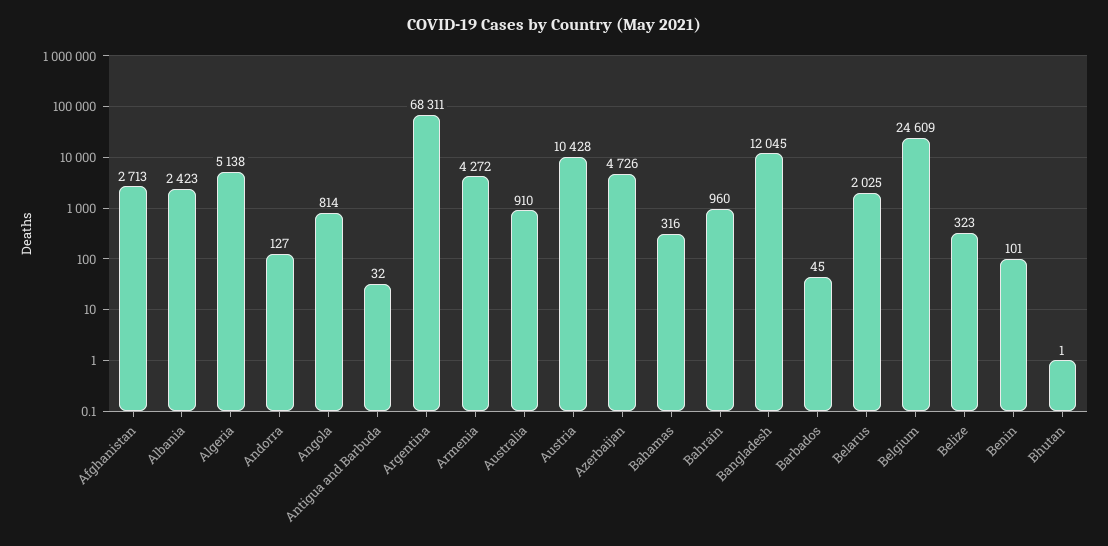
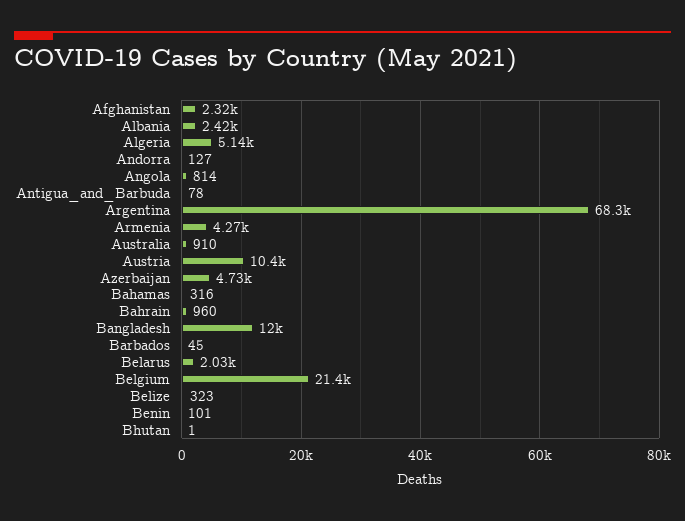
  {
-   "Afghanistan": 2713,
+   "Afghanistan": 2320,
    "Albania": 2423,
    "Algeria": 5138,
    "Andorra": 127,
    "Angola": 814,
-   "Antigua and Barbuda": 32,
+   "Antigua and Barbuda": 78,
    "Argentina": 68311,
    "Armenia": 4272,
    "Australia": 910,
    "Austria": 10428,
    "Azerbaijan": 4726,
    "Bahamas": 316,
    "Bahrain": 960,
    "Bangladesh": 12045,
    "Barbados": 45,
    "Belarus": 2025,
-   "Belgium": 24609,
+   "Belgium": 21400,
    "Belize": 323,
    "Benin": 101,
    "Bhutan": 1
  }

